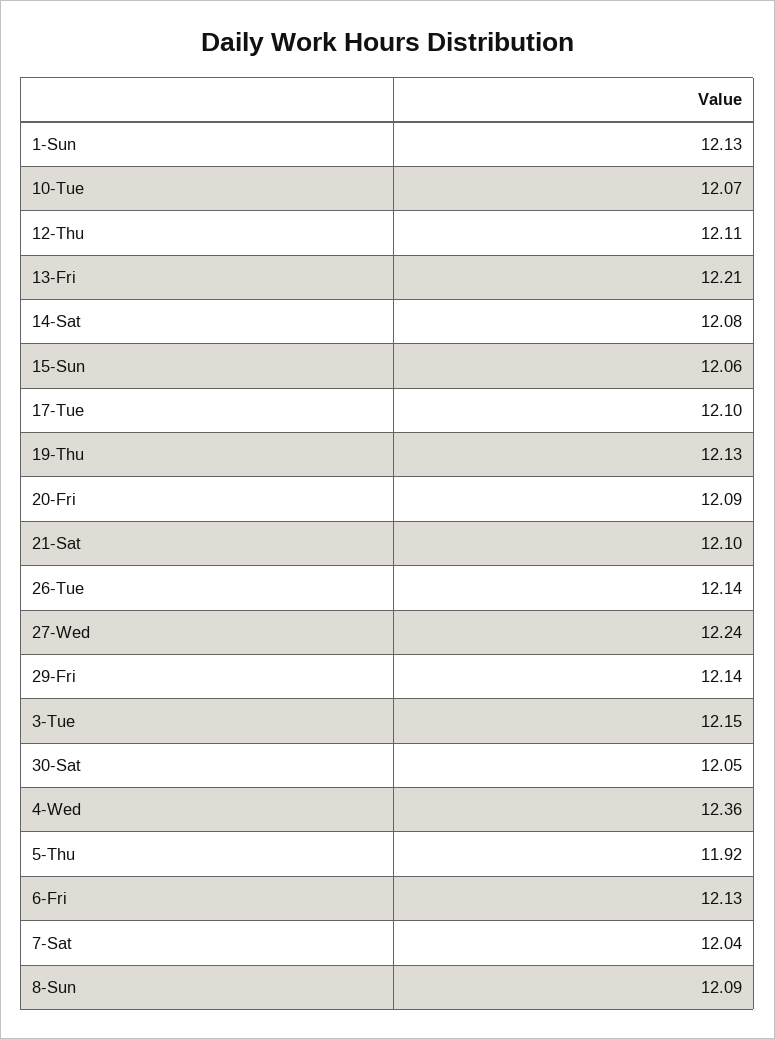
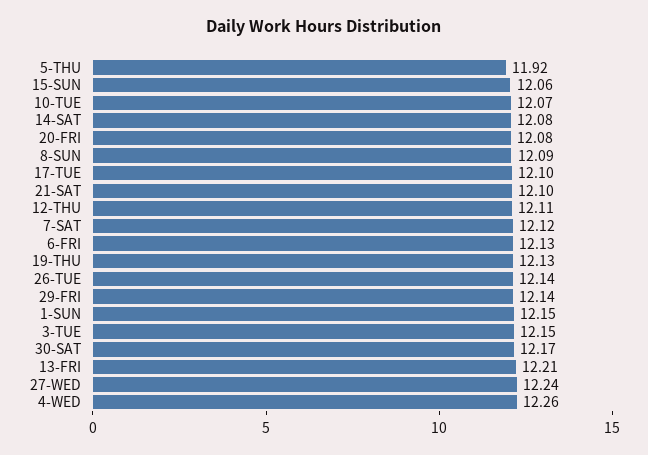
  {
-   "1-Sun": 12.13,
+   "1-Sun": 12.15,
    "10-Tue": 12.07,
    "12-Thu": 12.11,
    "13-Fri": 12.21,
    "14-Sat": 12.08,
    "15-Sun": 12.06,
    "17-Tue": 12.1,
    "19-Thu": 12.13,
-   "20-Fri": 12.09,
+   "20-Fri": 12.08,
    "21-Sat": 12.1,
    "26-Tue": 12.14,
    "27-Wed": 12.24,
    "29-Fri": 12.14,
    "3-Tue": 12.15,
-   "30-Sat": 12.05,
+   "30-Sat": 12.17,
-   "4-Wed": 12.36,
+   "4-Wed": 12.26,
    "5-Thu": 11.92,
    "6-Fri": 12.13,
-   "7-Sat": 12.04,
+   "7-Sat": 12.12,
    "8-Sun": 12.09
  }

